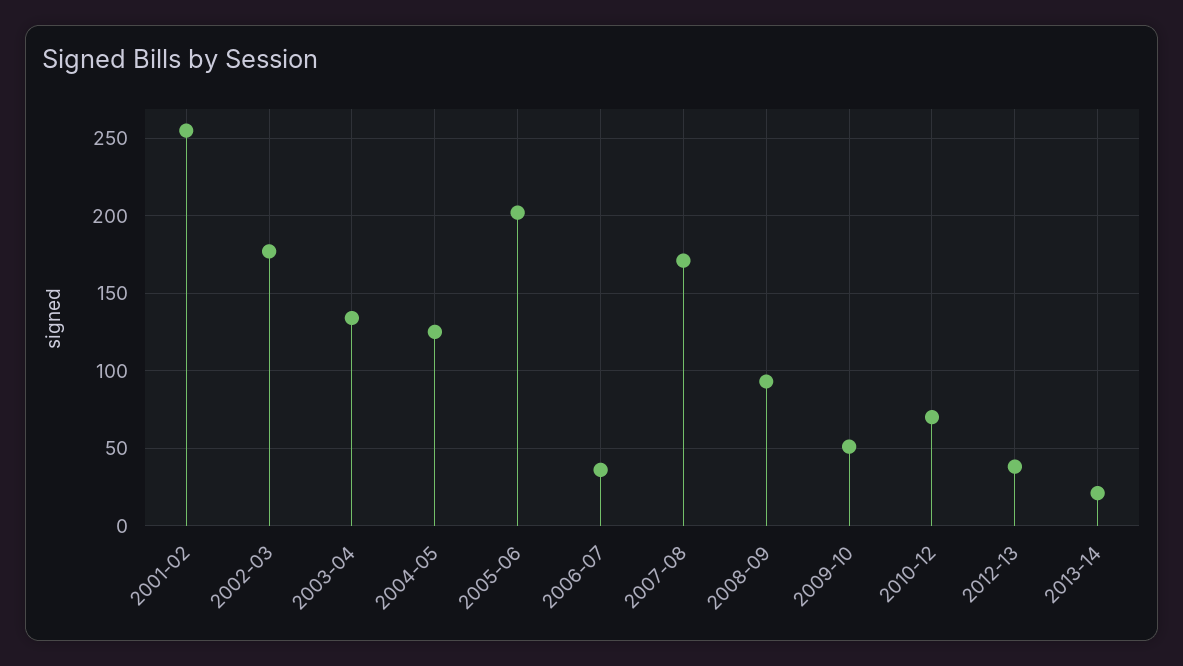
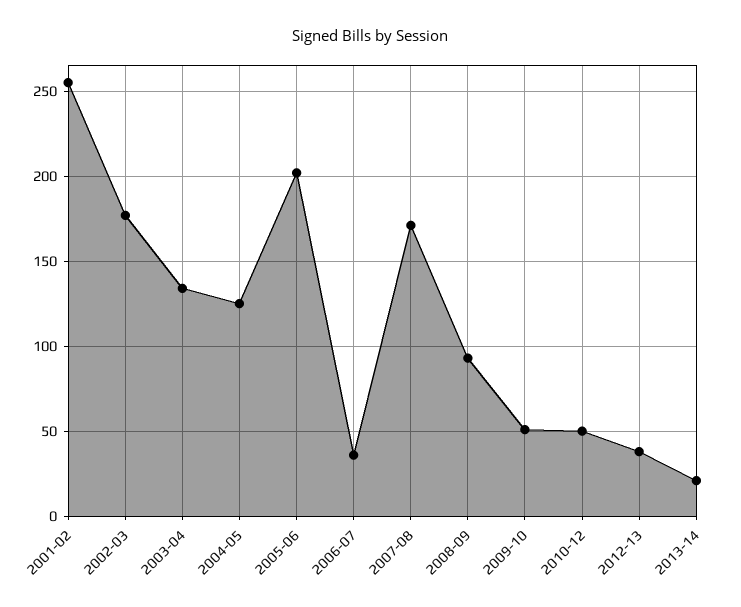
  {
    "2001-02": 255,
    "2002-03": 175,
    "2003-04": 135,
    "2004-05": 125,
    "2005-06": 200,
    "2006-07": 35,
    "2007-08": 170,
    "2008-09": 95,
    "2009-10": 50,
-   "2010-12": 70,
+   "2010-12": 50,
    "2012-13": 40,
    "2013-14": 20
  }

